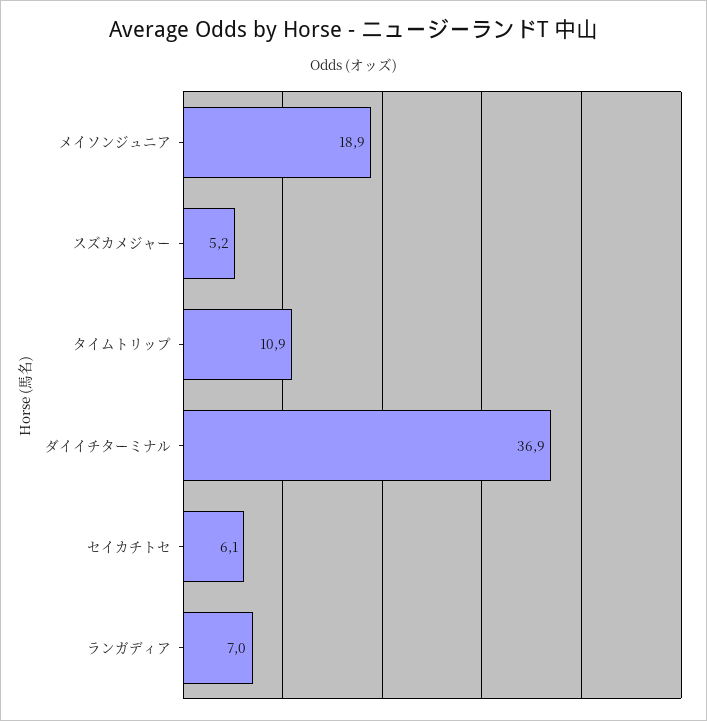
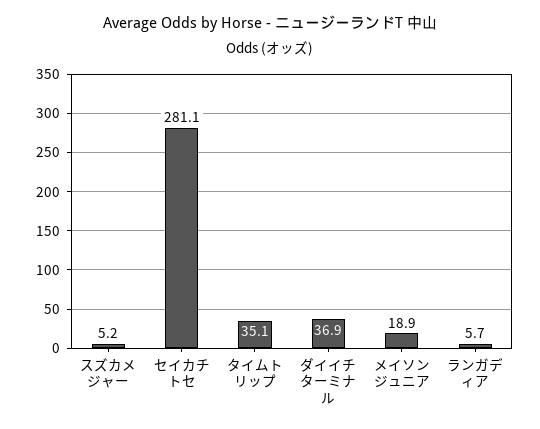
  {
    "メイソンジュニア": 18.9,
    "スズカメジャー": 5.2,
-   "タイムトリップ": 10.9,
+   "タイムトリップ": 35.1,
    "ダイイチターミナル": 36.9,
-   "セイカチトセ": 6.1,
+   "セイカチトセ": 281.1,
-   "ランガディア": 7
+   "ランガディア": 5.7
  }

